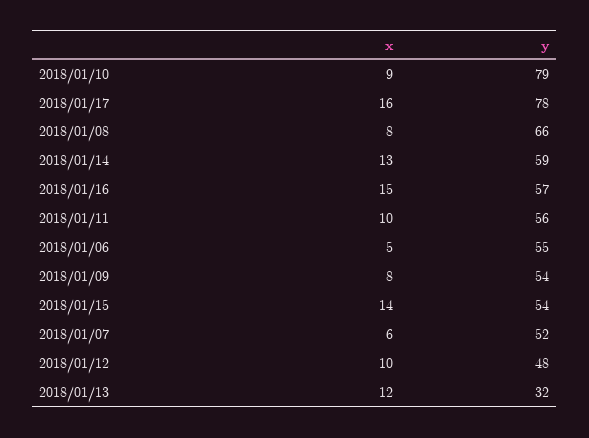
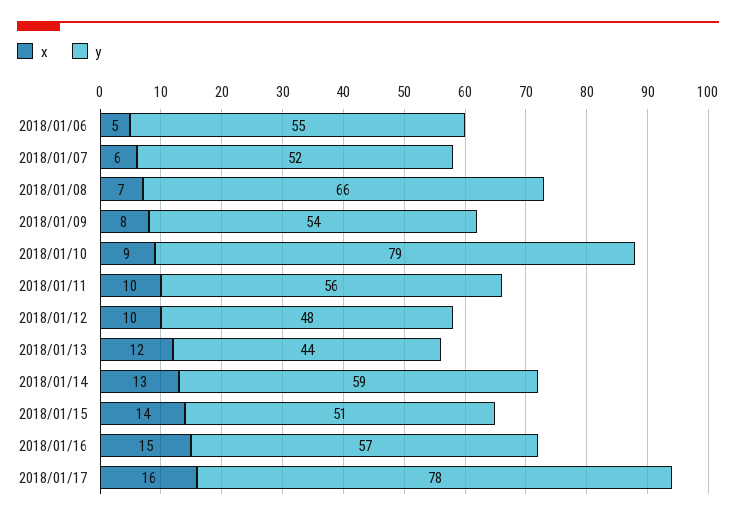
  {
    "x": {
      "2018/01/10": 9,
      "2018/01/17": 16,
-     "2018/01/08": 8,
+     "2018/01/08": 7,
      "2018/01/14": 13,
      "2018/01/16": 15,
      "2018/01/11": 10,
      "2018/01/06": 5,
      "2018/01/09": 8,
      "2018/01/15": 14,
      "2018/01/07": 6,
      "2018/01/12": 10,
      "2018/01/13": 12
    },
    "y": {
      "2018/01/10": 79,
      "2018/01/17": 78,
      "2018/01/08": 66,
      "2018/01/14": 59,
      "2018/01/16": 57,
      "2018/01/11": 56,
      "2018/01/06": 55,
      "2018/01/09": 54,
-     "2018/01/15": 54,
+     "2018/01/15": 51,
      "2018/01/07": 52,
      "2018/01/12": 48,
-     "2018/01/13": 32
+     "2018/01/13": 44
    }
  }

